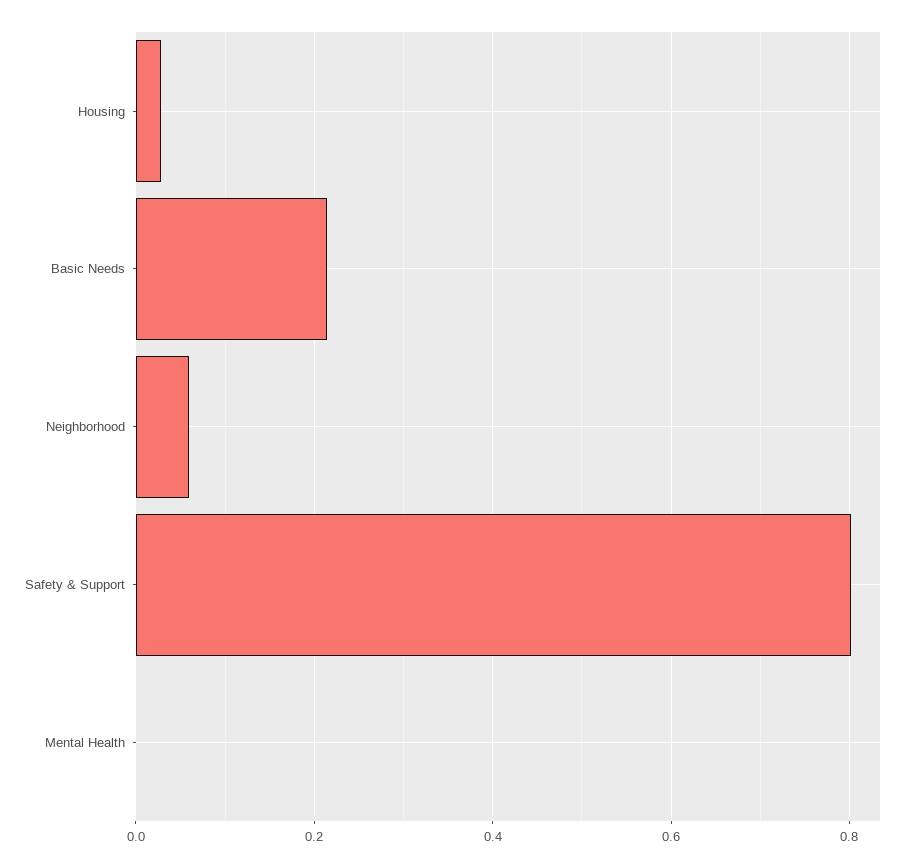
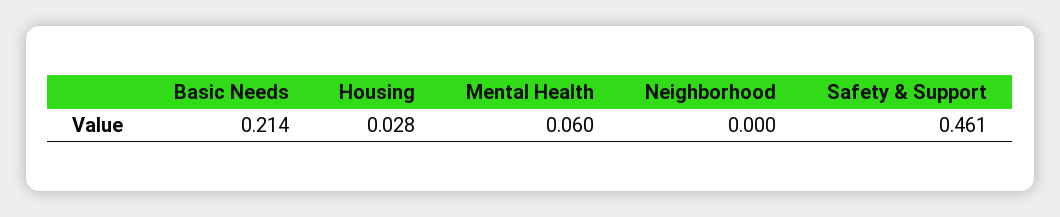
  {
    "Housing": 0.028,
    "Basic Needs": 0.214,
-   "Neighborhood": 0.06,
+   "Neighborhood": 0,
-   "Safety & Support": 0.8,
+   "Safety & Support": 0.461,
-   "Mental Health": 0
+   "Mental Health": 0.06
  }

